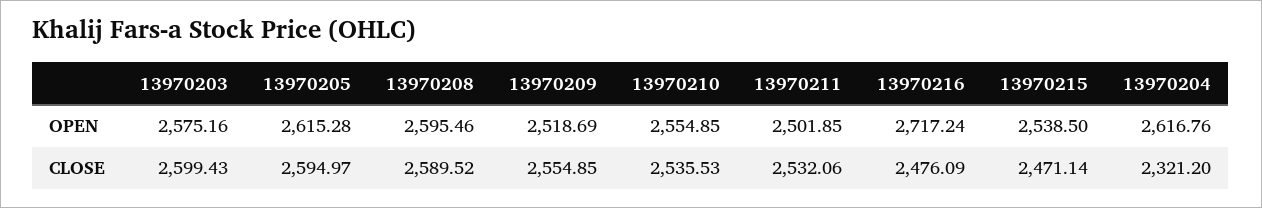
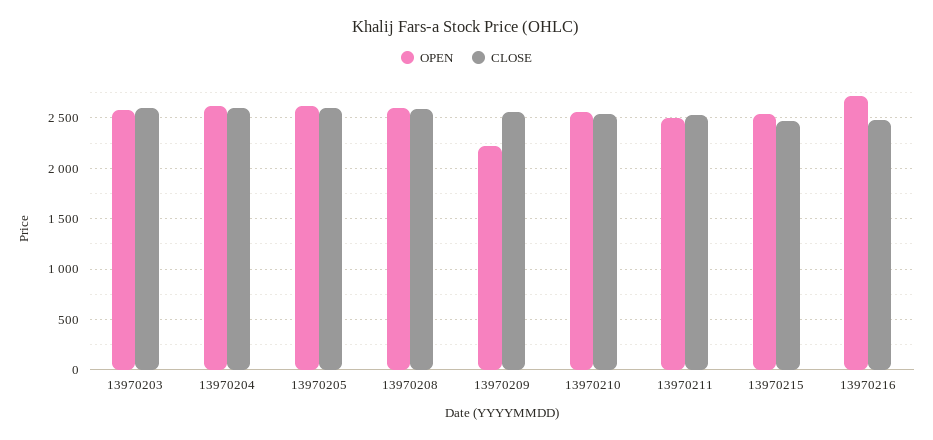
  {
    "OPEN": {
      "13970203": 2575.16,
      "13970205": 2615.28,
      "13970208": 2595.46,
-     "13970209": 2518.69,
+     "13970209": 2200,
      "13970210": 2554.85,
      "13970211": 2501.85,
      "13970216": 2717.24,
      "13970215": 2538.5,
      "13970204": 2616.76
    },
    "CLOSE": {
      "13970203": 2599.43,
      "13970205": 2594.97,
      "13970208": 2589.52,
      "13970209": 2554.85,
      "13970210": 2535.53,
      "13970211": 2532.06,
      "13970216": 2476.09,
      "13970215": 2471.14,
-     "13970204": 2321.2
+     "13970204": 2600
    }
  }

